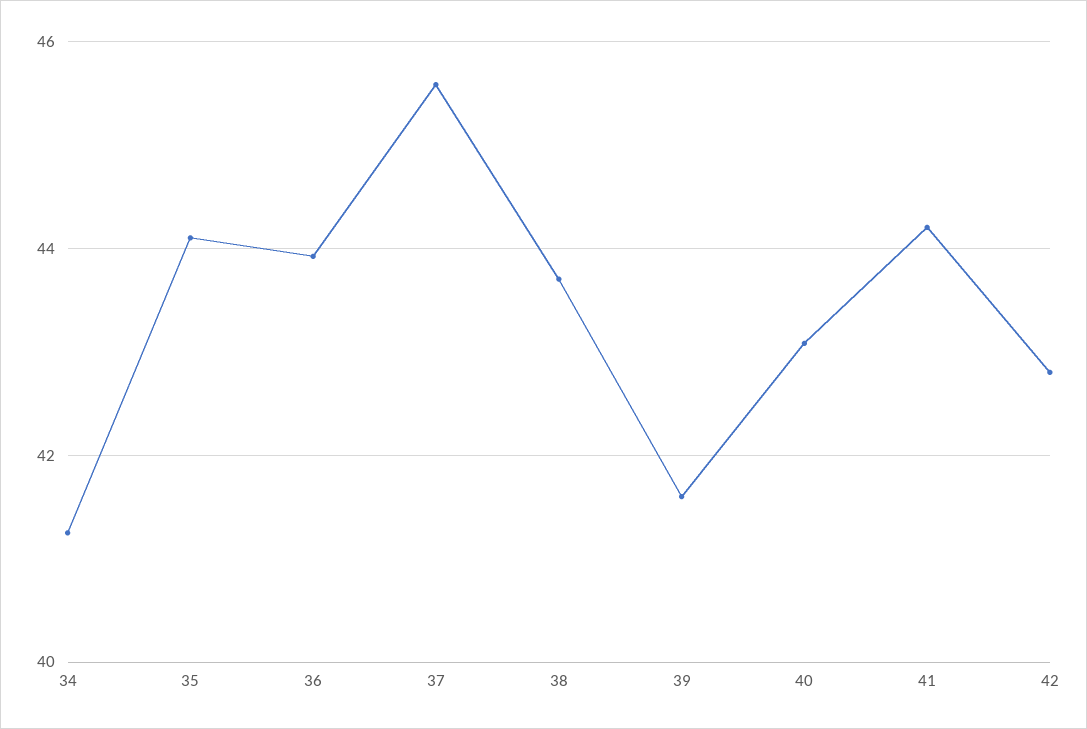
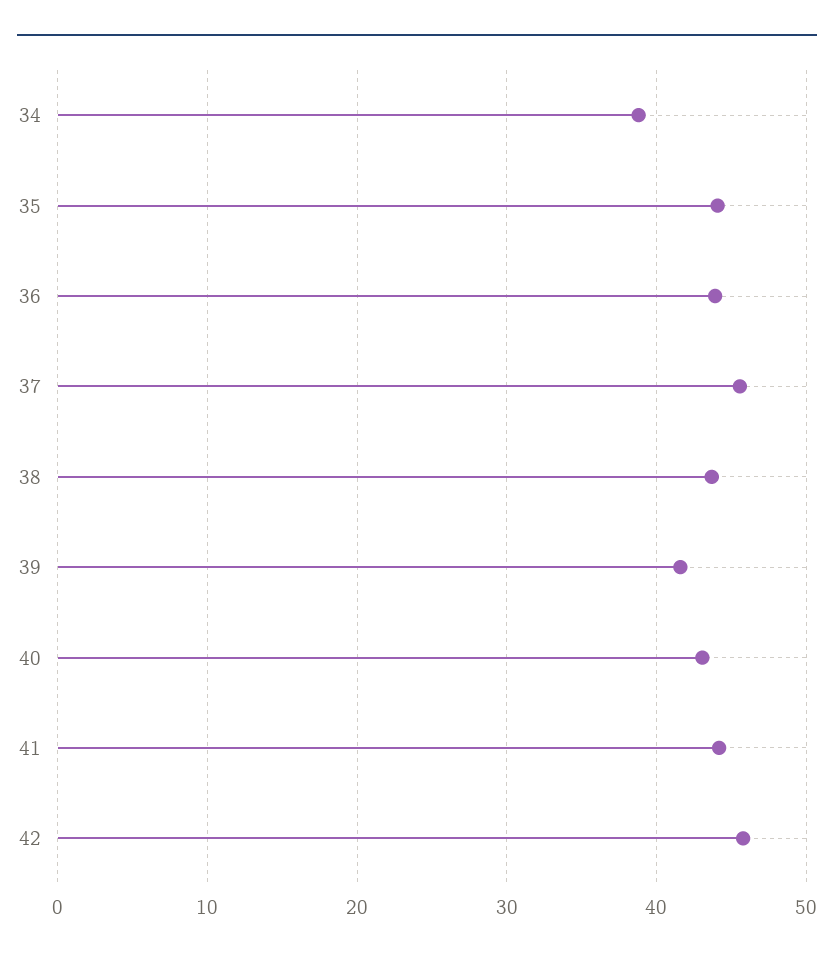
  {
-   "34": 41.2,
+   "34": 39,
    "35": 44.2,
    "36": 44,
    "37": 45.6,
    "38": 43.8,
    "39": 41.6,
    "40": 43,
    "41": 44.2,
-   "42": 42.8
+   "42": 46
  }

